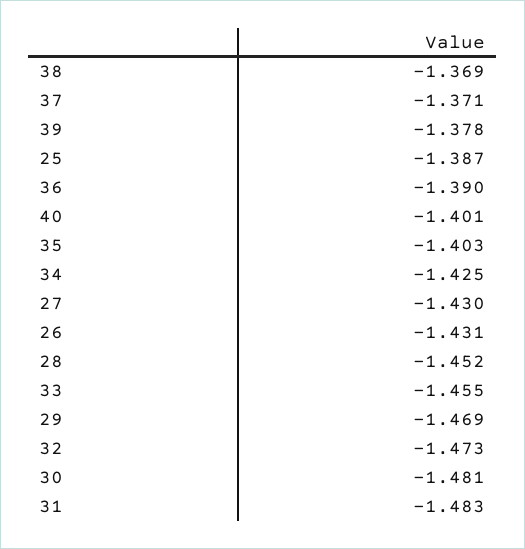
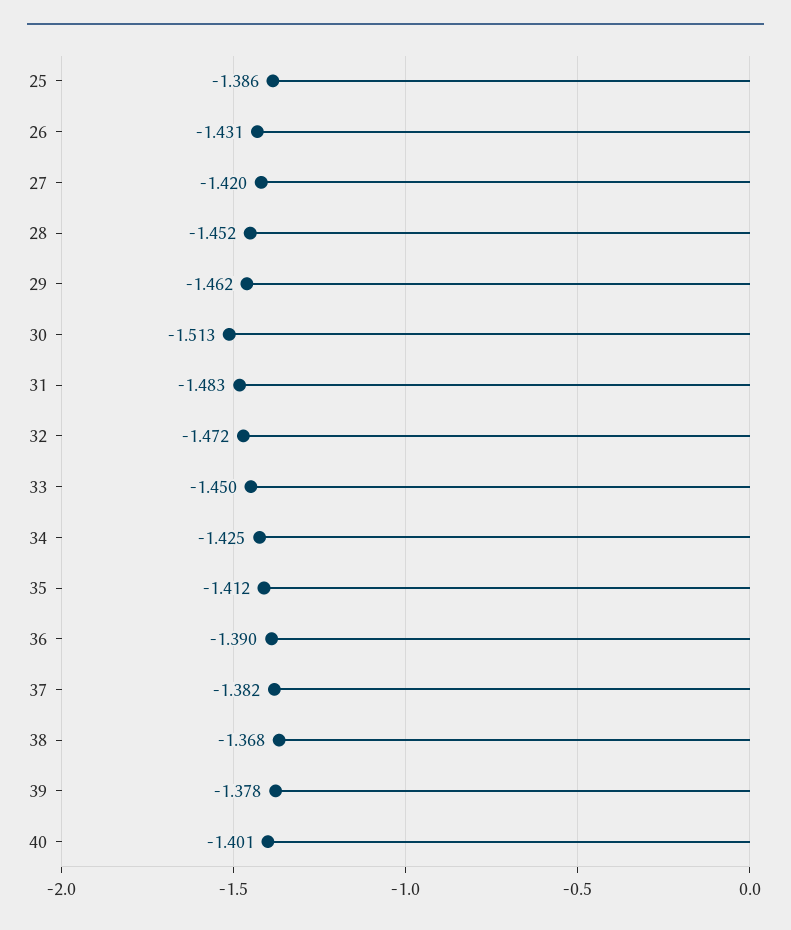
  {
-   "38": -1.369,
+   "38": -1.368,
-   "37": -1.371,
+   "37": -1.382,
    "39": -1.378,
-   "25": -1.387,
+   "25": -1.386,
    "36": -1.39,
    "40": -1.401,
-   "35": -1.403,
+   "35": -1.412,
    "34": -1.425,
-   "27": -1.43,
+   "27": -1.42,
    "26": -1.431,
    "28": -1.452,
-   "33": -1.455,
+   "33": -1.45,
-   "29": -1.469,
+   "29": -1.462,
-   "32": -1.473,
+   "32": -1.472,
-   "30": -1.481,
+   "30": -1.513,
    "31": -1.483
  }

